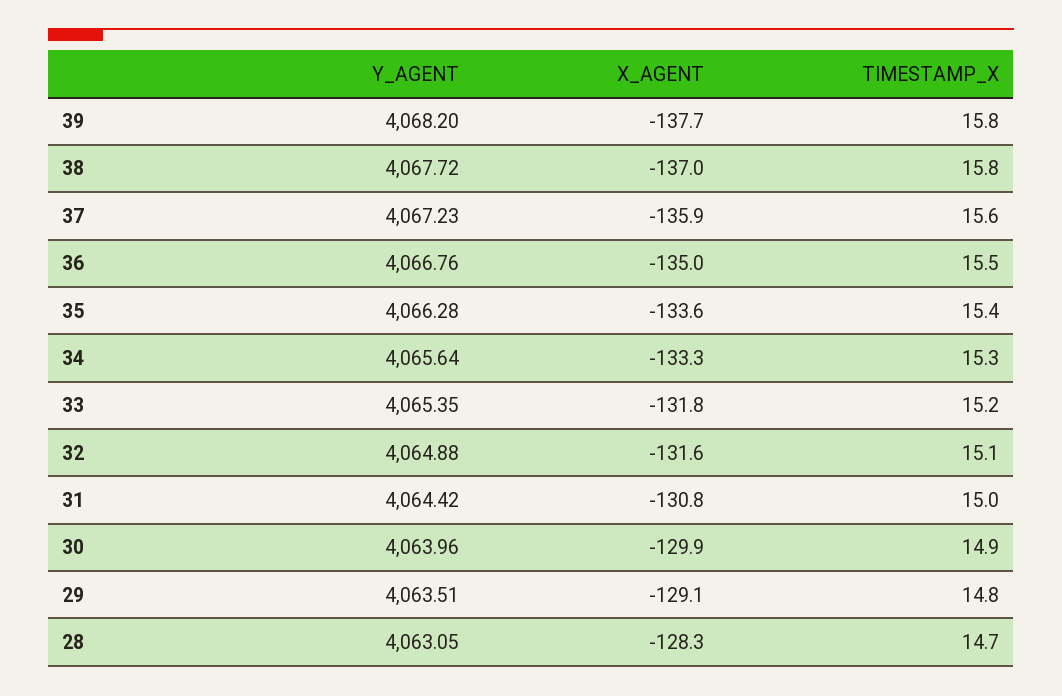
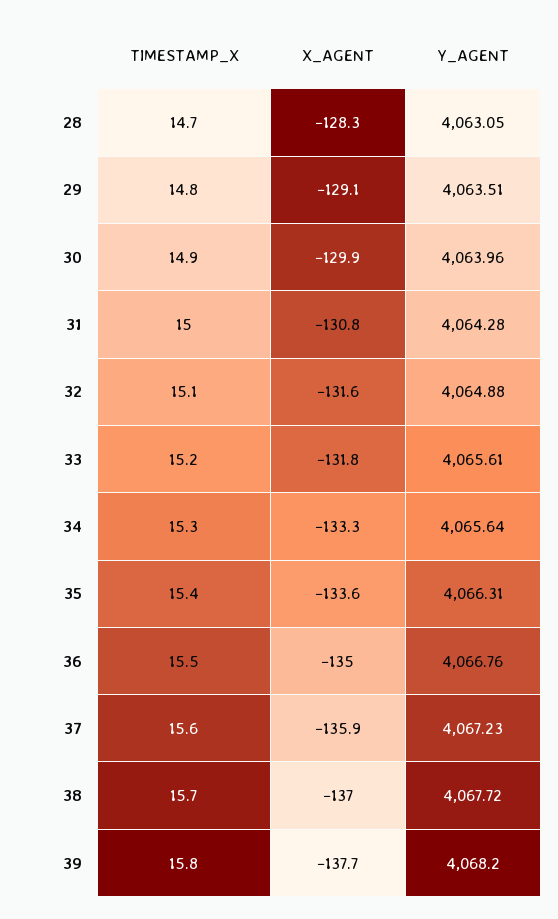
  {
    "Y_AGENT": {
      "39": 4068.2,
      "38": 4067.72,
      "37": 4067.23,
      "36": 4066.76,
-     "35": 4066.28,
+     "35": 4066.31,
      "34": 4065.64,
-     "33": 4065.35,
+     "33": 4065.61,
      "32": 4064.88,
-     "31": 4064.42,
+     "31": 4064.28,
      "30": 4063.96,
      "29": 4063.51,
      "28": 4063.05
    },
    "X_AGENT": {
      "39": -137.7,
      "38": -137,
      "37": -135.9,
      "36": -135,
      "35": -133.6,
      "34": -133.3,
      "33": -131.8,
      "32": -131.6,
      "31": -130.8,
      "30": -129.9,
      "29": -129.1,
      "28": -128.3
    },
    "TIMESTAMP_X": {
      "39": 15.8,
-     "38": 15.8,
+     "38": 15.7,
      "37": 15.6,
      "36": 15.5,
      "35": 15.4,
      "34": 15.3,
      "33": 15.2,
      "32": 15.1,
      "31": 15,
      "30": 14.9,
      "29": 14.8,
      "28": 14.7
    }
  }

